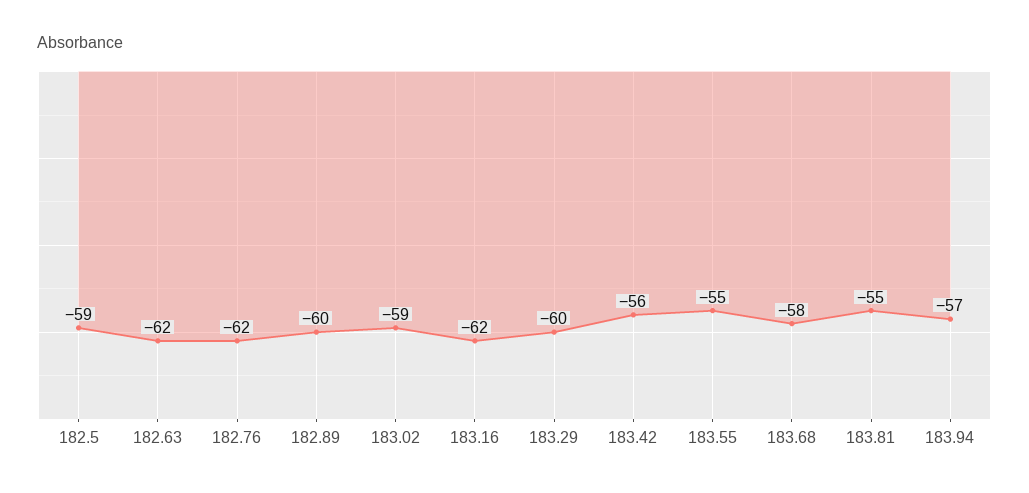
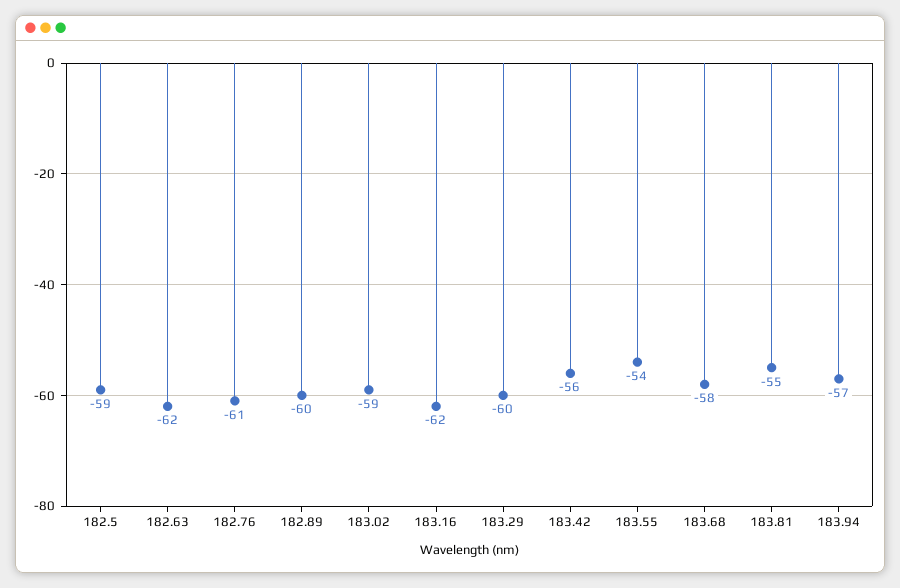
  {
    "182.5": -59,
    "182.63": -62,
-   "182.76": -62,
+   "182.76": -61,
    "182.89": -60,
    "183.02": -59,
    "183.16": -62,
    "183.29": -60,
    "183.42": -56,
-   "183.55": -55,
+   "183.55": -54,
    "183.68": -58,
    "183.81": -55,
    "183.94": -57
  }

